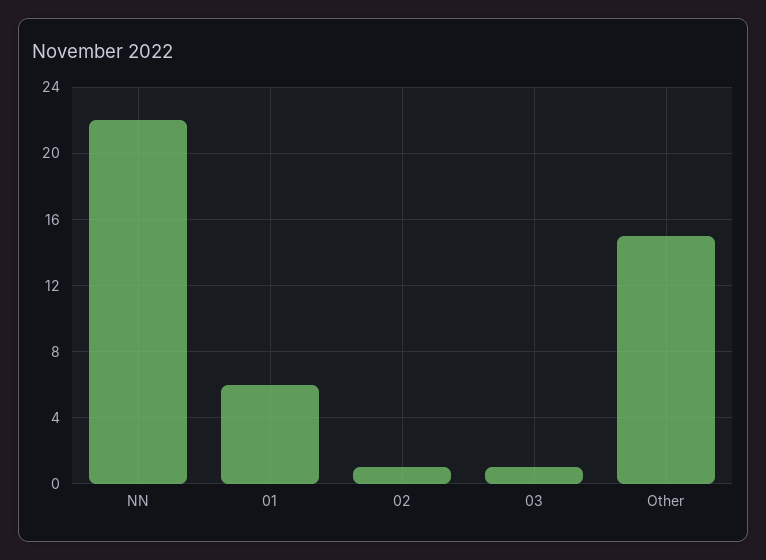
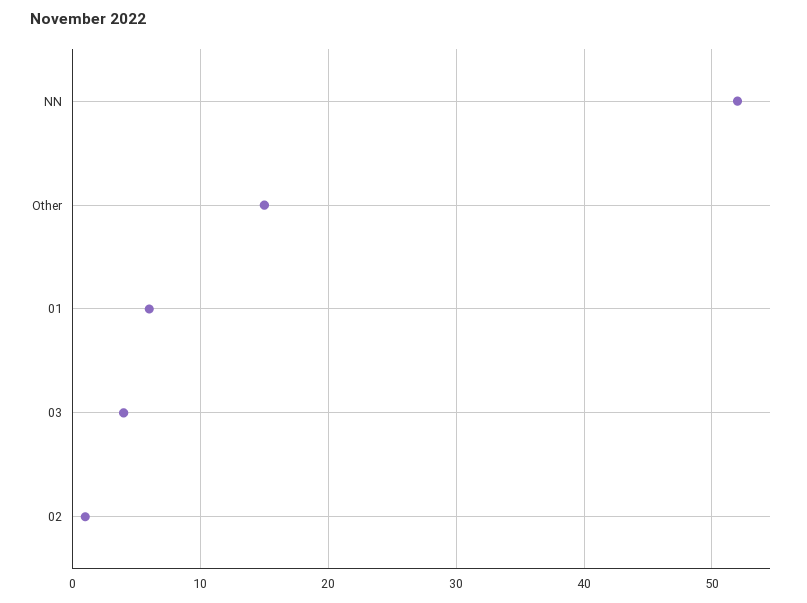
  {
-   "NN": 22,
+   "NN": 52,
    "01": 6,
    "02": 1,
-   "03": 1,
+   "03": 4,
    "Other": 15
  }

